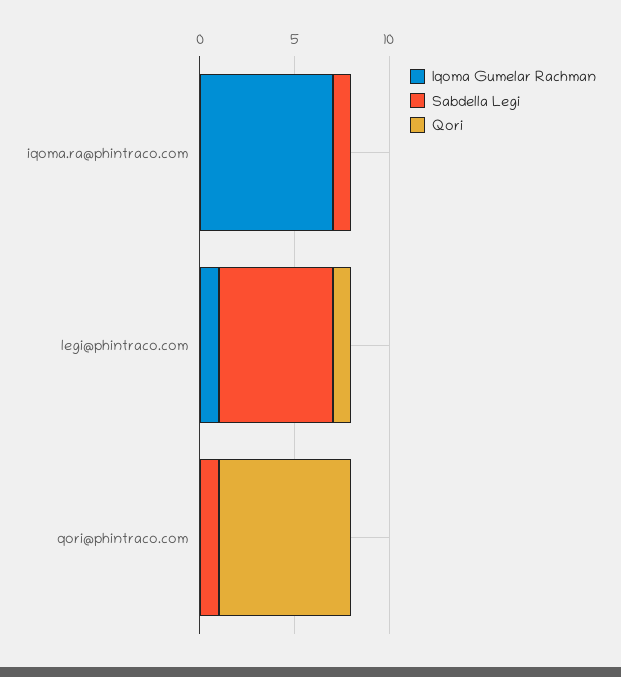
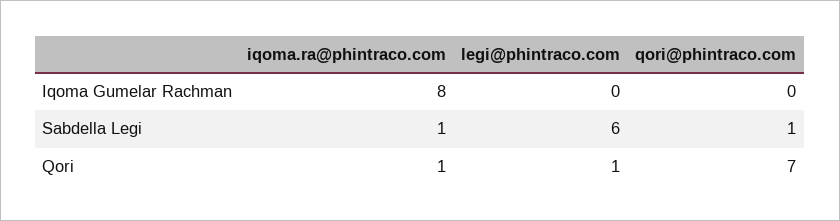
  {
    "Iqoma Gumelar Rachman": {
-     "iqoma.ra@phintraco.com": 7,
+     "iqoma.ra@phintraco.com": 8,
-     "legi@phintraco.com": 1,
+     "legi@phintraco.com": 0,
      "qori@phintraco.com": 0
    },
    "Sabdella Legi": {
      "iqoma.ra@phintraco.com": 1,
      "legi@phintraco.com": 6,
      "qori@phintraco.com": 1
    },
    "Qori": {
-     "iqoma.ra@phintraco.com": 0,
+     "iqoma.ra@phintraco.com": 1,
      "legi@phintraco.com": 1,
      "qori@phintraco.com": 7
    }
  }

